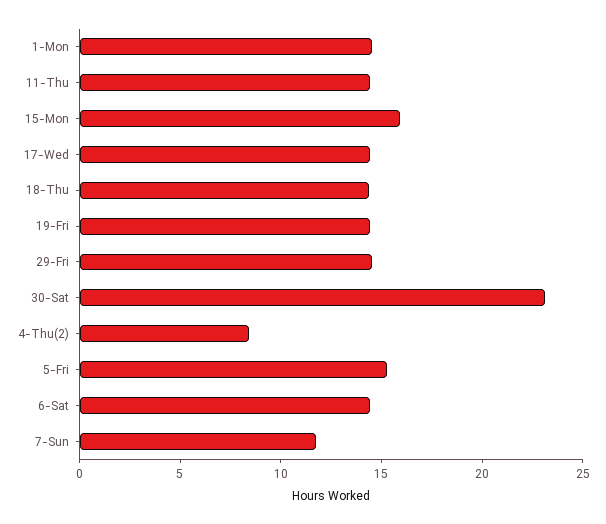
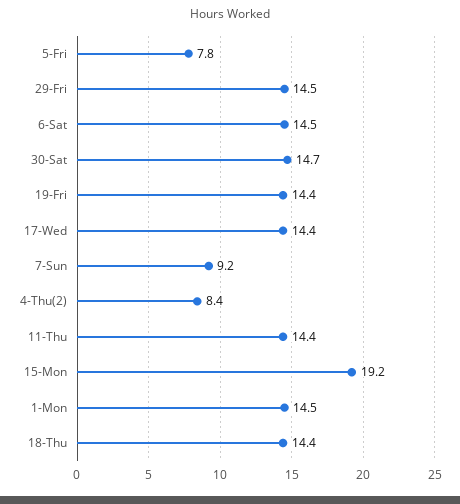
  {
    "1-Mon": 14.5,
    "11-Thu": 14.4,
-   "15-Mon": 16,
+   "15-Mon": 19.2,
    "17-Wed": 14.4,
    "18-Thu": 14.4,
    "19-Fri": 14.4,
    "29-Fri": 14.5,
-   "30-Sat": 23,
+   "30-Sat": 14.7,
    "4-Thu(2)": 8.4,
-   "5-Fri": 15,
+   "5-Fri": 7.8,
    "6-Sat": 14.5,
-   "7-Sun": 12
+   "7-Sun": 9.2
  }

